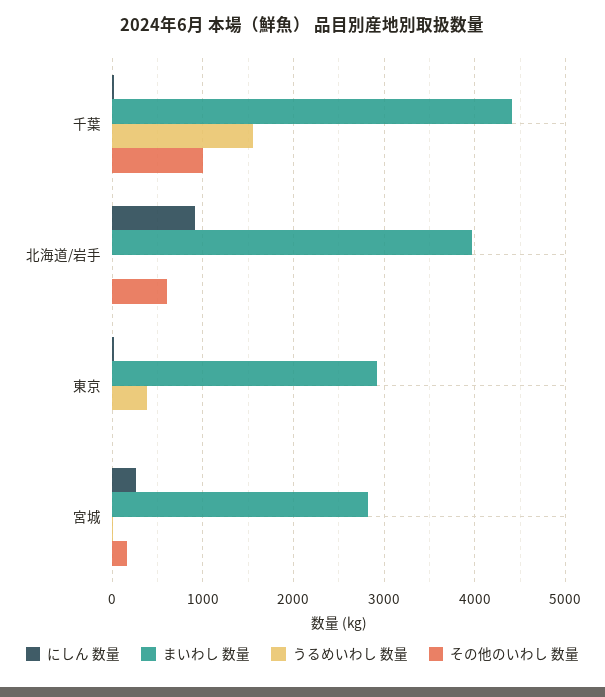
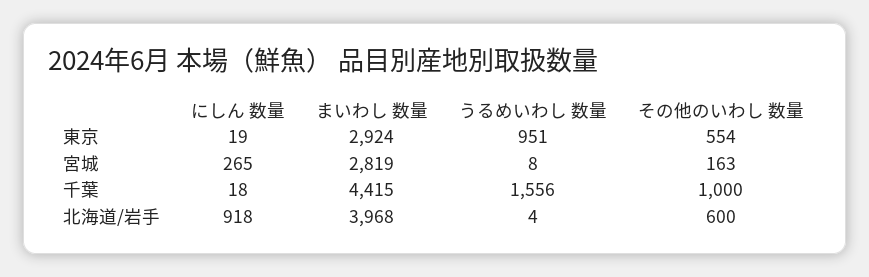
  {
    "にしん 数量": {
      "千葉": 18,
      "北海道/岩手": 918,
      "東京": 19,
      "宮城": 265
    },
    "まいわし 数量": {
      "千葉": 4415,
      "北海道/岩手": 3968,
      "東京": 2924,
      "宮城": 2819
    },
    "うるめいわし 数量": {
      "千葉": 1556,
      "北海道/岩手": 4,
-     "東京": 400,
+     "東京": 951,
      "宮城": 8
    },
    "その他のいわし 数量": {
      "千葉": 1000,
      "北海道/岩手": 600,
-     "東京": 0,
+     "東京": 554,
      "宮城": 163
    }
  }

